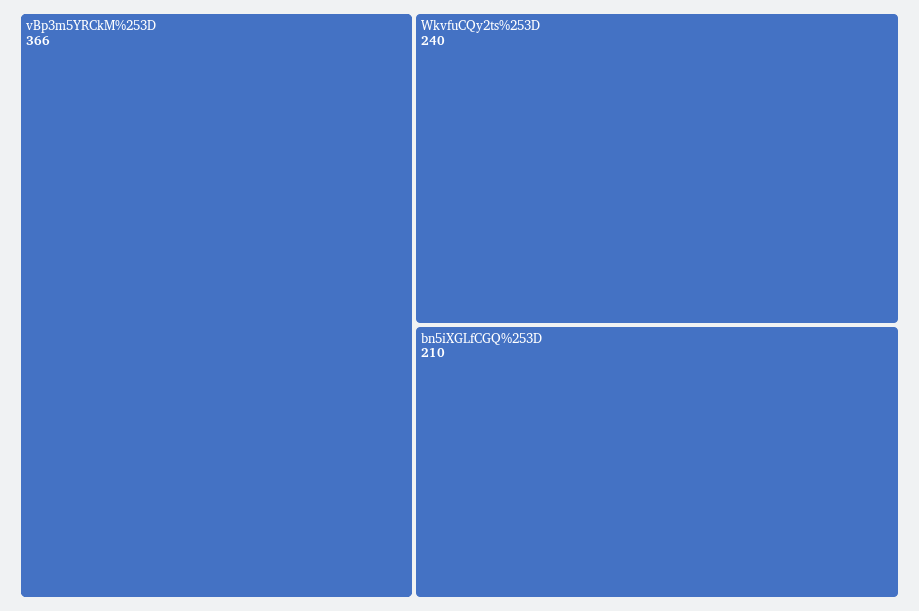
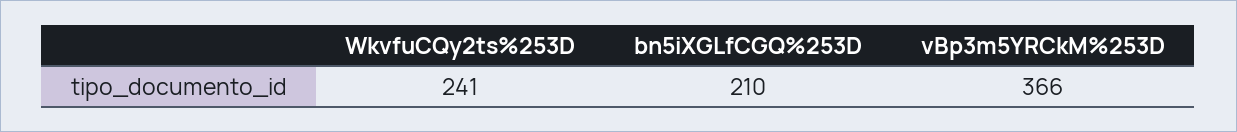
  {
    "vBp3m5YRCkM%253D": 366,
-   "WkvfuCQy2ts%253D": 240,
+   "WkvfuCQy2ts%253D": 241,
    "bn5iXGLfCGQ%253D": 210
  }

